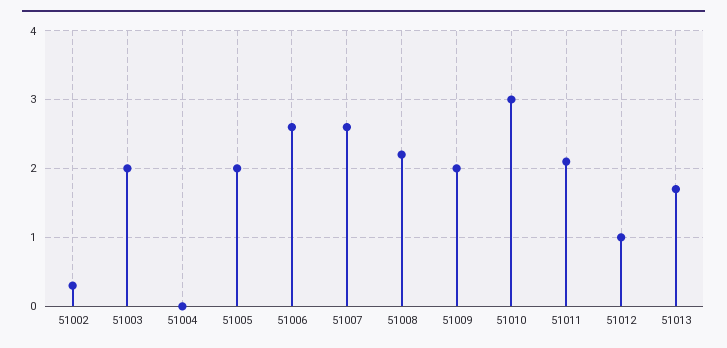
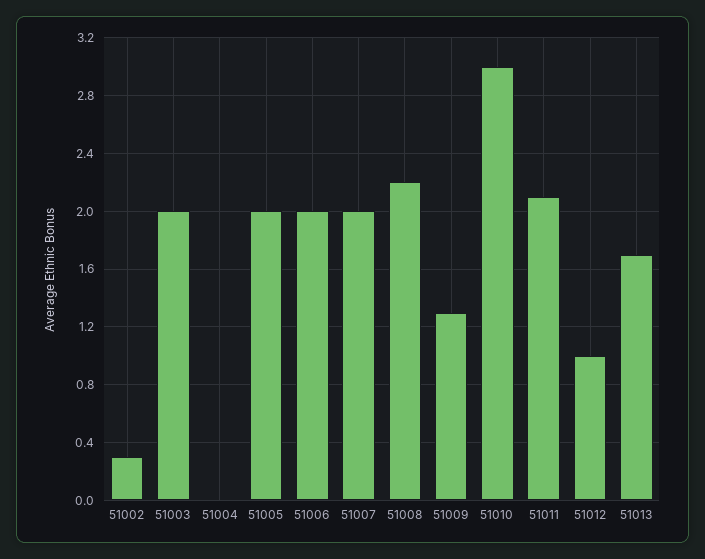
  {
    "51002": 0.3,
    "51003": 2,
    "51004": 0,
    "51005": 2,
-   "51006": 2.6,
+   "51006": 2,
-   "51007": 2.6,
+   "51007": 2,
    "51008": 2.2,
-   "51009": 2,
+   "51009": 1.3,
    "51010": 3,
    "51011": 2.1,
    "51012": 1,
    "51013": 1.7
  }

